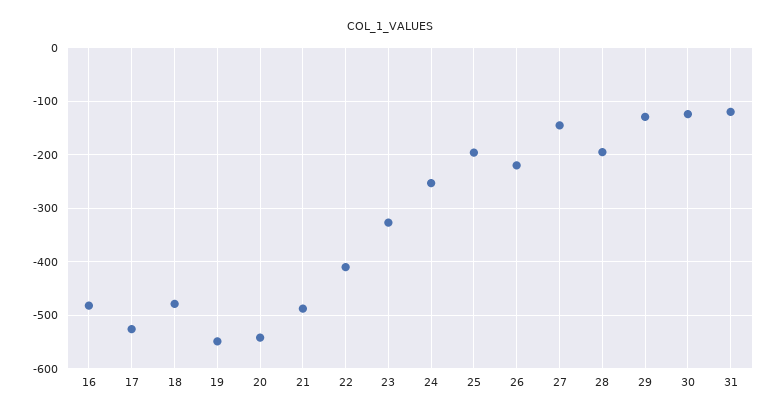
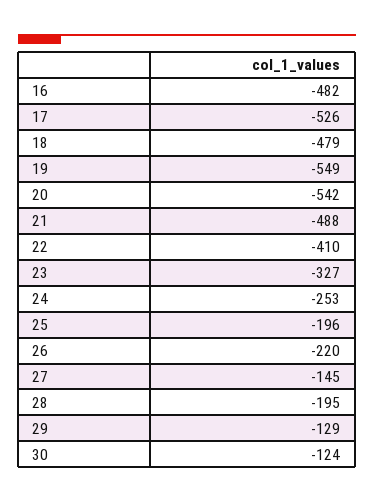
  {
    "16": -482,
    "17": -526,
    "18": -479,
    "19": -549,
    "20": -542,
    "21": -488,
    "22": -410,
    "23": -327,
    "24": -253,
    "25": -196,
    "26": -220,
    "27": -145,
    "28": -195,
    "29": -129,
-   "30": -124,
+   "30": -124
-   "31": -120
  }

